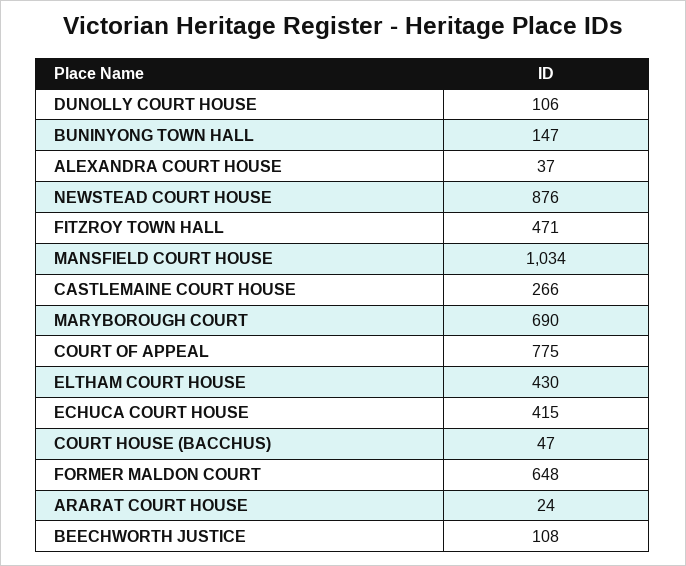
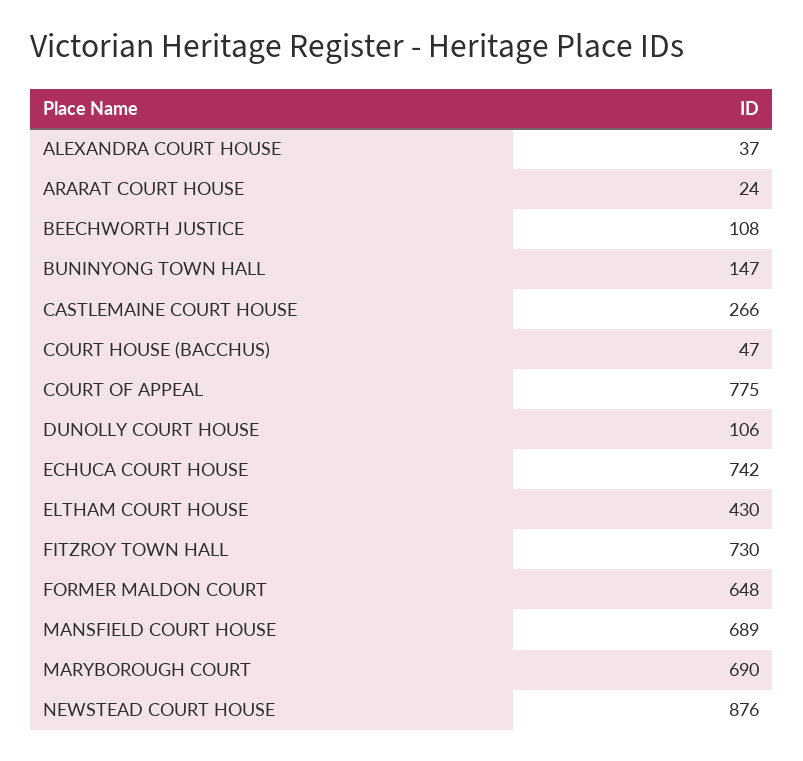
  {
    "DUNOLLY COURT HOUSE": 106,
    "BUNINYONG TOWN HALL": 147,
    "ALEXANDRA COURT HOUSE": 37,
    "NEWSTEAD COURT HOUSE": 876,
-   "FITZROY TOWN HALL": 471,
+   "FITZROY TOWN HALL": 730,
-   "MANSFIELD COURT HOUSE": 1034,
+   "MANSFIELD COURT HOUSE": 689,
    "CASTLEMAINE COURT HOUSE": 266,
    "MARYBOROUGH COURT": 690,
    "COURT OF APPEAL": 775,
    "ELTHAM COURT HOUSE": 430,
-   "ECHUCA COURT HOUSE": 415,
+   "ECHUCA COURT HOUSE": 742,
    "COURT HOUSE (BACCHUS)": 47,
    "FORMER MALDON COURT": 648,
    "ARARAT COURT HOUSE": 24,
    "BEECHWORTH JUSTICE": 108
  }

